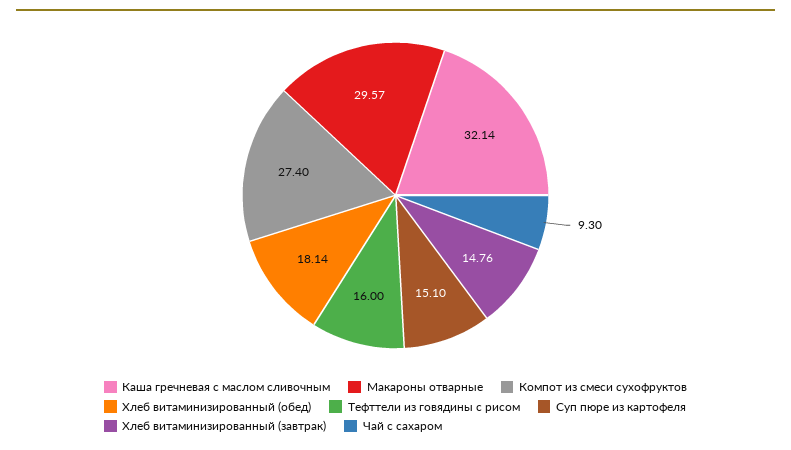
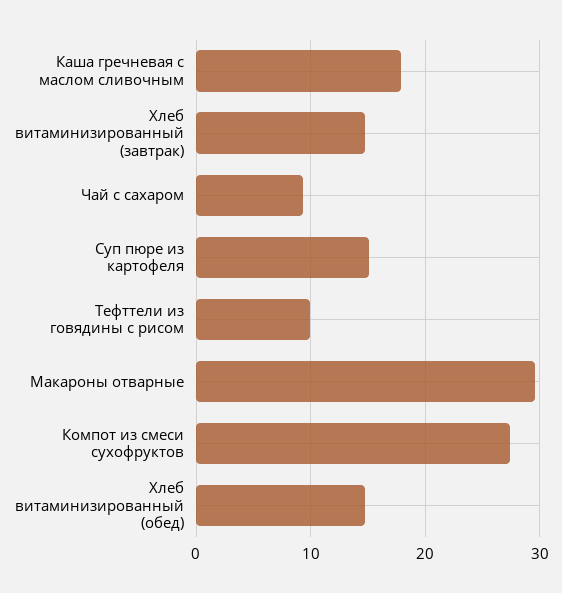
  {
-   "Каша гречневая с маслом сливочным": 32.14,
+   "Каша гречневая с маслом сливочным": 18,
    "Макароны отварные": 29.57,
    "Компот из смеси сухофруктов": 27.4,
-   "Хлеб витаминизированный (обед)": 18.14,
+   "Хлеб витаминизированный (обед)": 15,
-   "Тефттели из говядины с рисом": 16,
+   "Тефттели из говядины с рисом": 10,
    "Суп пюре из картофеля": 15.1,
    "Хлеб витаминизированный (завтрак)": 14.76,
    "Чай с сахаром": 9.3
  }

